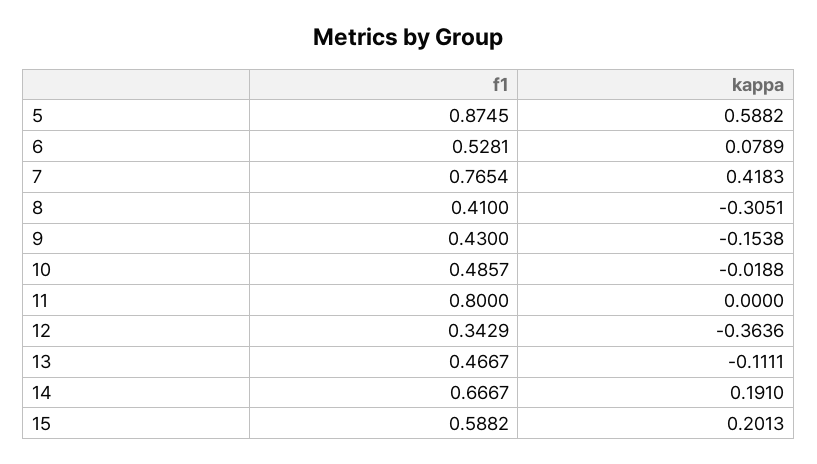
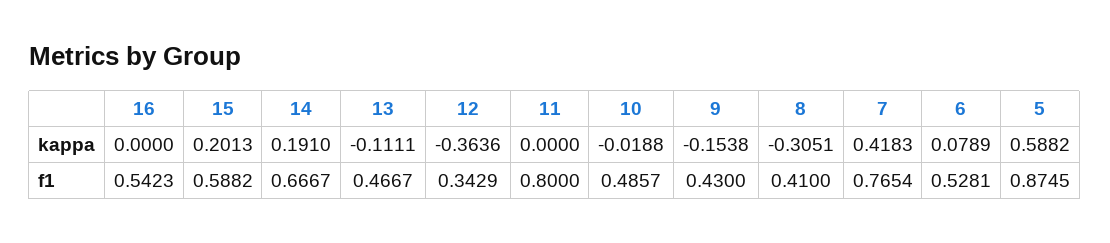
  {
    "f1": {
      "5": 0.8745,
      "6": 0.5281,
      "7": 0.7654,
      "8": 0.41,
      "9": 0.43,
      "10": 0.4857,
      "11": 0.8,
      "12": 0.3429,
      "13": 0.4667,
      "14": 0.6667,
-     "15": 0.5882
+     "15": 0.5882,
+     "16": 0.5423
    },
    "kappa": {
      "5": 0.5882,
      "6": 0.0789,
      "7": 0.4183,
      "8": -0.3051,
      "9": -0.1538,
      "10": -0.0188,
      "11": 0,
      "12": -0.3636,
      "13": -0.1111,
      "14": 0.191,
-     "15": 0.2013
+     "15": 0.2013,
+     "16": 0
    }
  }

